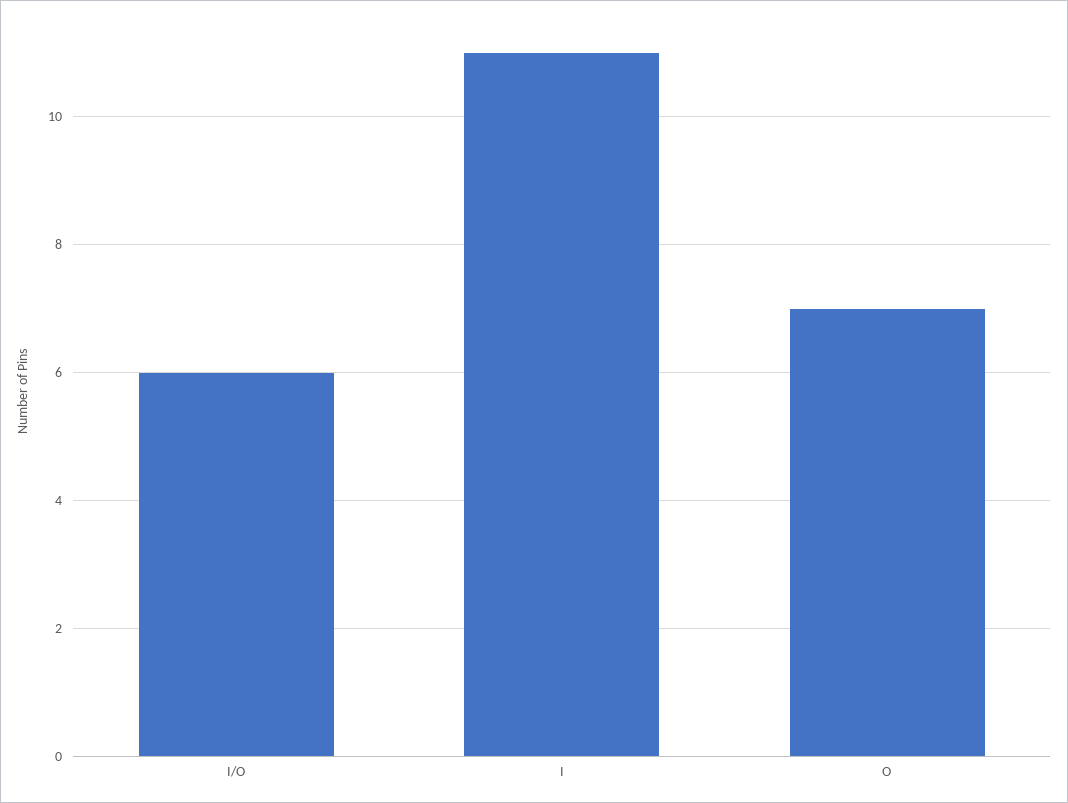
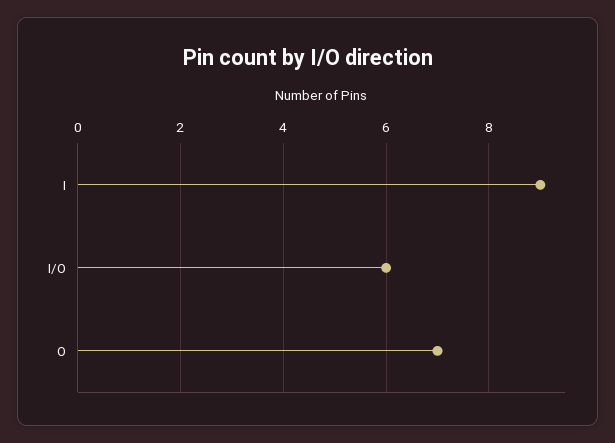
  {
    "I/O": 6,
-   "I": 11,
+   "I": 9,
    "O": 7
  }

